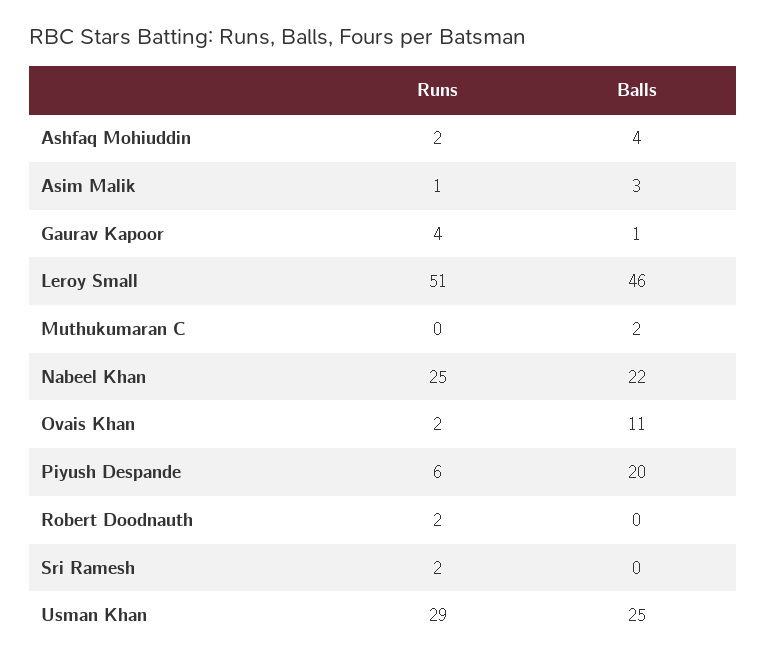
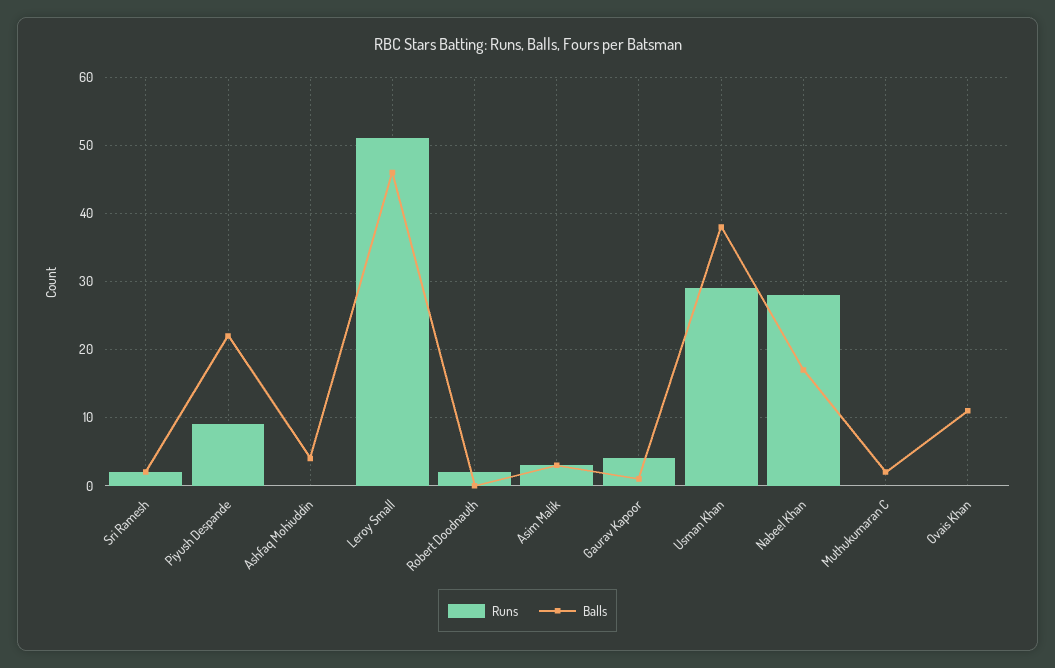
  {
    "Runs": {
-     "Ashfaq Mohiuddin": 2,
+     "Ashfaq Mohiuddin": 0,
-     "Asim Malik": 1,
+     "Asim Malik": 3,
      "Gaurav Kapoor": 4,
      "Leroy Small": 51,
      "Muthukumaran C": 0,
-     "Nabeel Khan": 25,
+     "Nabeel Khan": 28,
-     "Ovais Khan": 2,
+     "Ovais Khan": 0,
-     "Piyush Despande": 6,
+     "Piyush Despande": 9,
      "Robert Doodnauth": 2,
      "Sri Ramesh": 2,
      "Usman Khan": 29
    },
    "Balls": {
      "Ashfaq Mohiuddin": 4,
      "Asim Malik": 3,
      "Gaurav Kapoor": 1,
      "Leroy Small": 46,
      "Muthukumaran C": 2,
-     "Nabeel Khan": 22,
+     "Nabeel Khan": 17,
      "Ovais Khan": 11,
-     "Piyush Despande": 20,
+     "Piyush Despande": 22,
      "Robert Doodnauth": 0,
-     "Sri Ramesh": 0,
+     "Sri Ramesh": 2,
-     "Usman Khan": 25
+     "Usman Khan": 38
    }
  }

